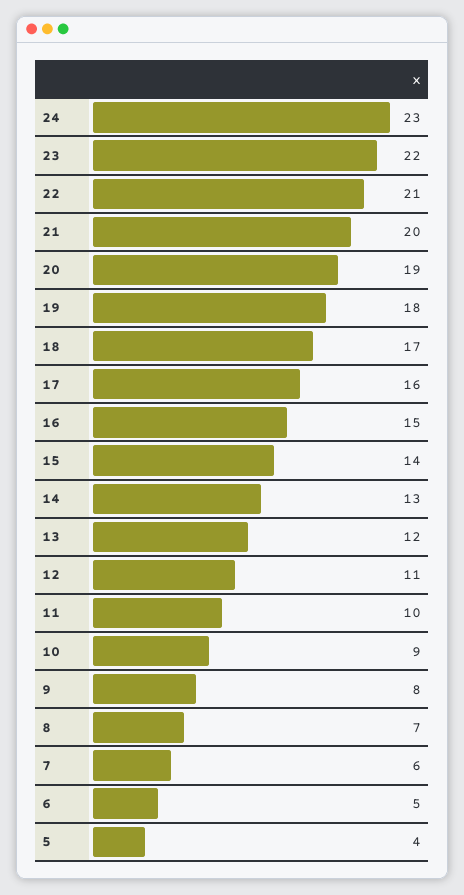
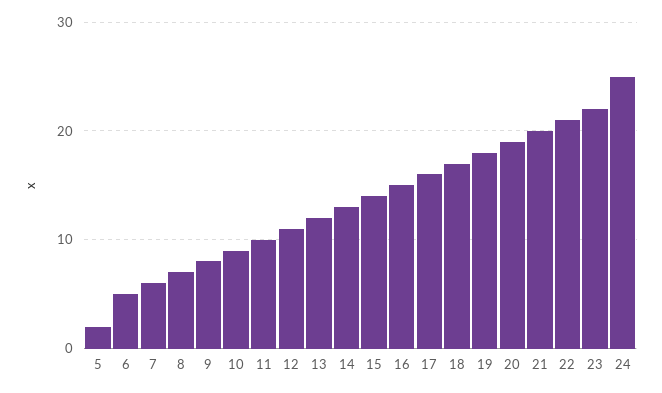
  {
-   "24": 23,
+   "24": 25,
    "23": 22,
    "22": 21,
    "21": 20,
    "20": 19,
    "19": 18,
    "18": 17,
    "17": 16,
    "16": 15,
    "15": 14,
    "14": 13,
    "13": 12,
    "12": 11,
    "11": 10,
    "10": 9,
    "9": 8,
    "8": 7,
    "7": 6,
    "6": 5,
-   "5": 4
+   "5": 2
  }

